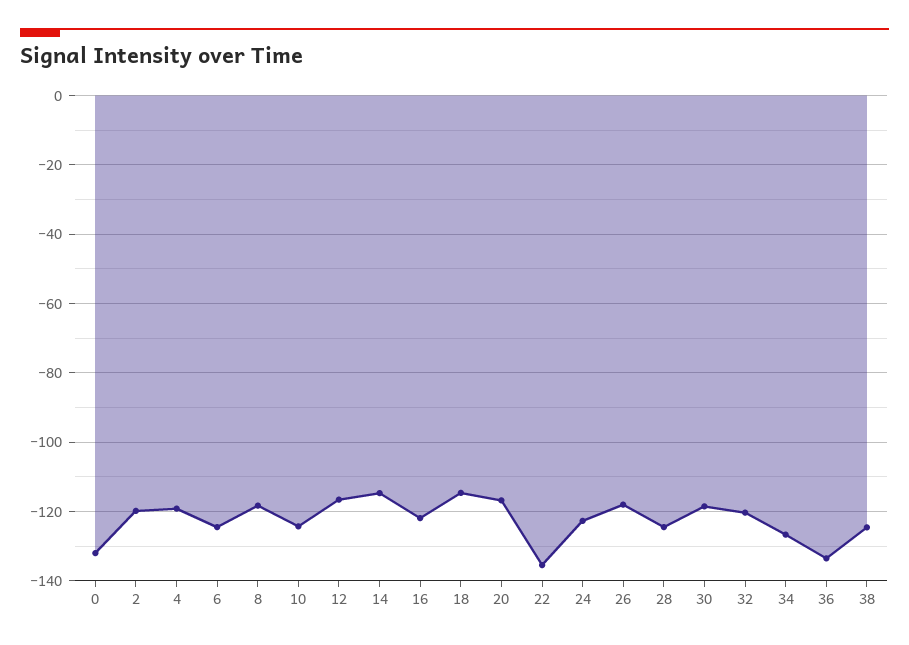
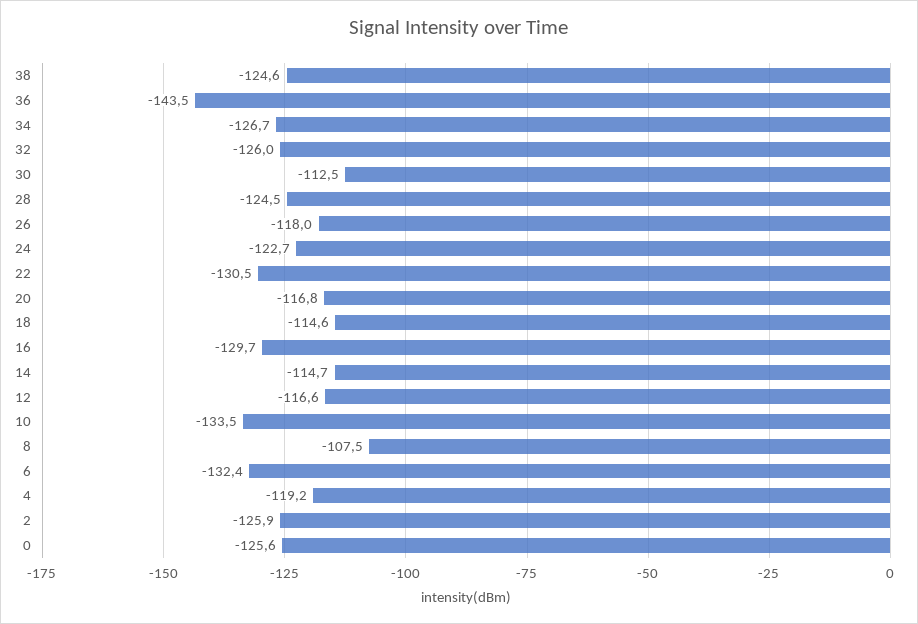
  {
-   "0": -132,
+   "0": -125.6,
-   "2": -120,
+   "2": -125.9,
    "4": -119.2,
-   "6": -124,
+   "6": -132.4,
-   "8": -118,
+   "8": -107.5,
-   "10": -124,
+   "10": -133.5,
    "12": -116.6,
    "14": -114.7,
-   "16": -122,
+   "16": -129.7,
    "18": -114.6,
    "20": -116.8,
-   "22": -136,
+   "22": -130.5,
    "24": -122.7,
    "26": -118,
    "28": -124.5,
-   "30": -118,
+   "30": -112.5,
-   "32": -120,
+   "32": -126,
    "34": -126.7,
-   "36": -134,
+   "36": -143.5,
    "38": -124.6
  }

